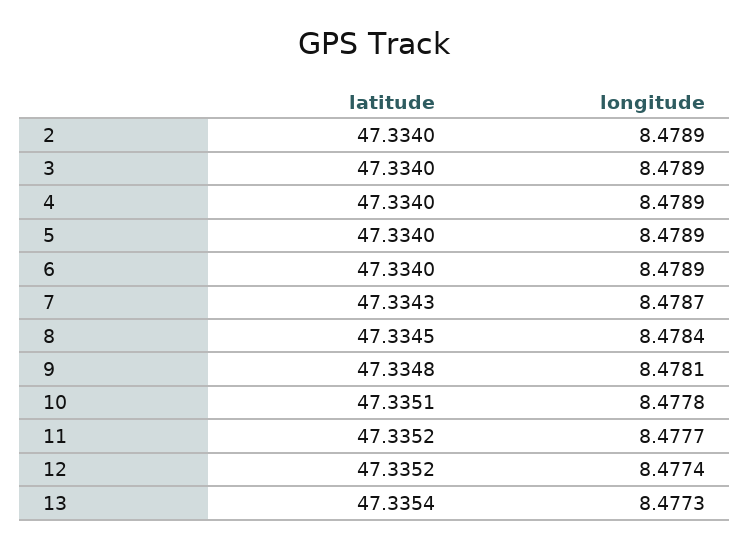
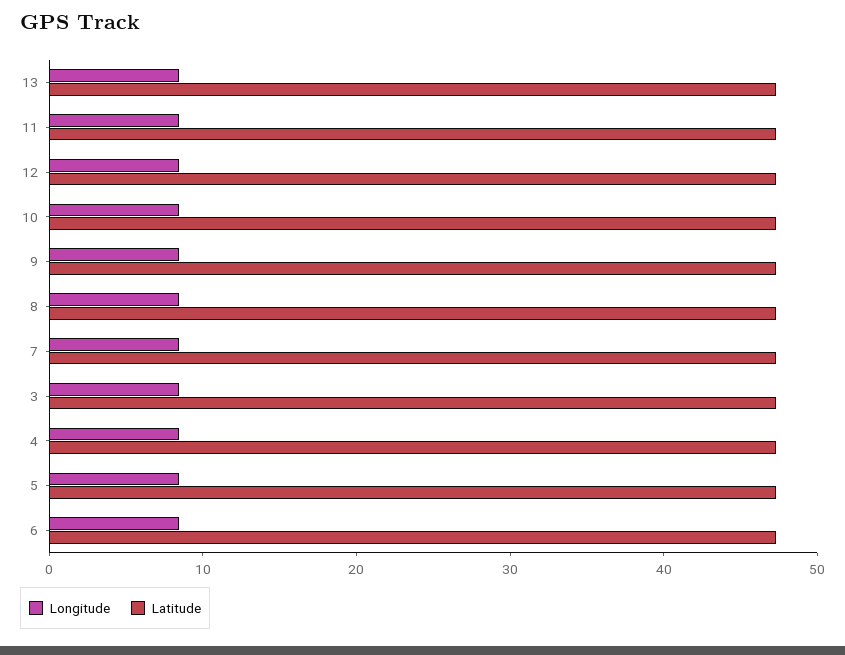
  {
    "latitude": {
-     "2": 47.334,
      "3": 47.334,
      "4": 47.334,
      "5": 47.334,
      "6": 47.334,
      "7": 47.3343,
      "8": 47.3345,
      "9": 47.3348,
      "10": 47.3351,
      "11": 47.3352,
      "12": 47.3352,
      "13": 47.3354
    },
    "longitude": {
-     "2": 8.4789,
      "3": 8.4789,
      "4": 8.4789,
      "5": 8.4789,
      "6": 8.4789,
      "7": 8.4787,
      "8": 8.4784,
      "9": 8.4781,
      "10": 8.4778,
      "11": 8.4777,
      "12": 8.4774,
      "13": 8.4773
    }
  }

